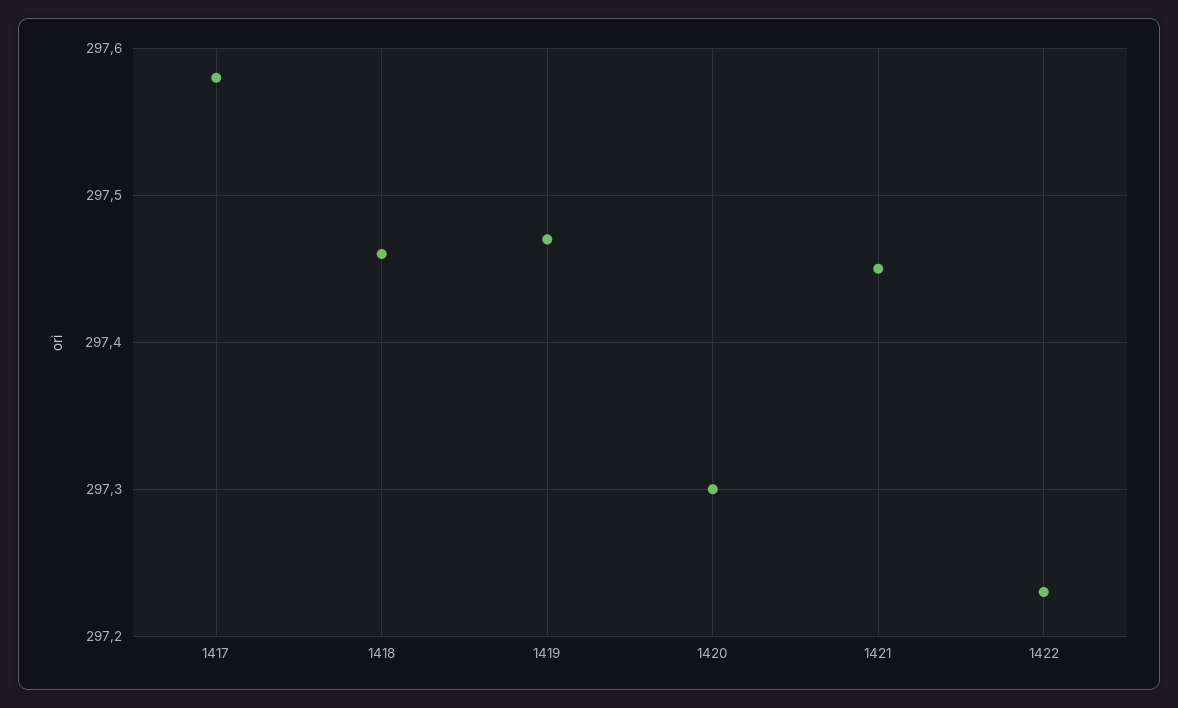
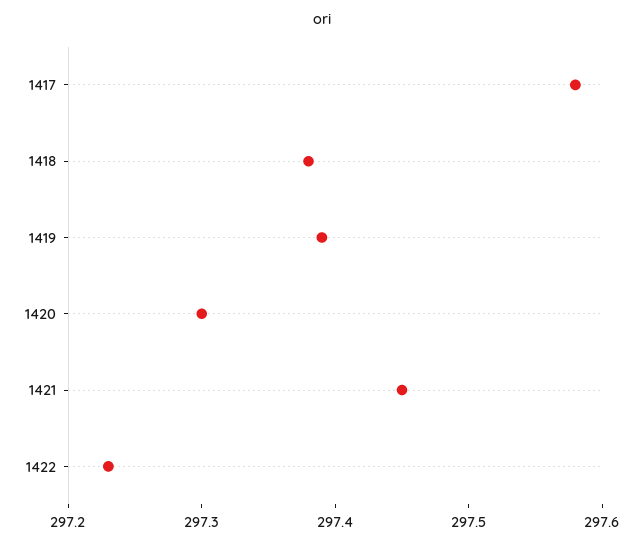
  {
    "1417": 297.58,
-   "1418": 297.46,
+   "1418": 297.38,
-   "1419": 297.47,
+   "1419": 297.39,
    "1420": 297.3,
    "1421": 297.45,
    "1422": 297.23
  }

